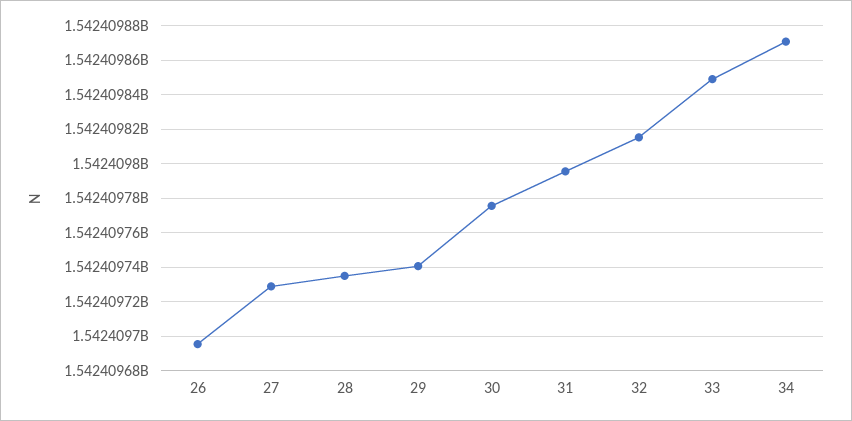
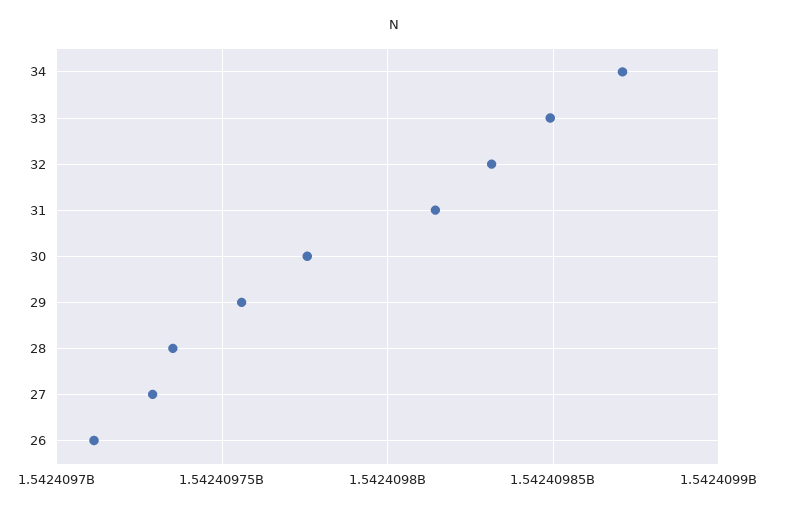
  {
-   "26": 1542409695,
+   "26": 1542409710,
    "27": 1542409730,
    "28": 1542409735,
-   "29": 1542409740,
+   "29": 1542409755,
    "30": 1542409775,
-   "31": 1542409795,
+   "31": 1542409815,
-   "32": 1542409815,
+   "32": 1542409830,
    "33": 1542409850,
    "34": 1542409870
  }

